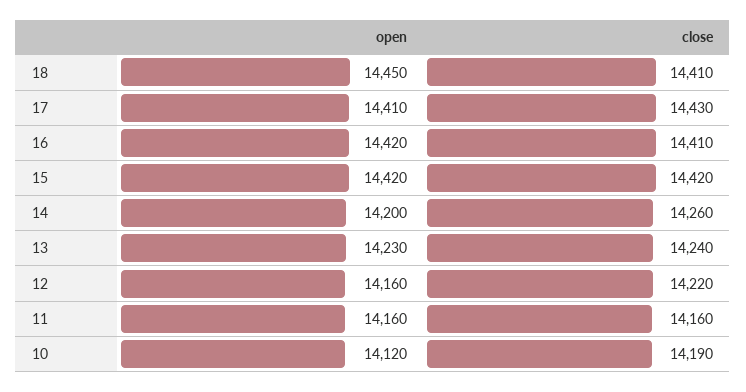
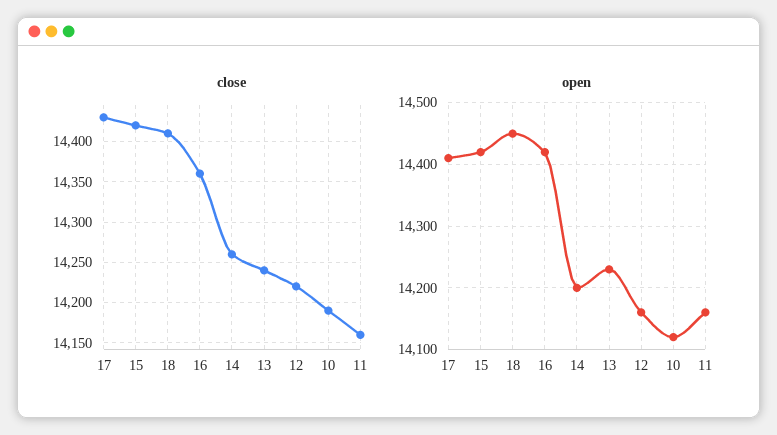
  {
    "open": {
      "18": 14450,
      "17": 14410,
      "16": 14420,
      "15": 14420,
      "14": 14200,
      "13": 14230,
      "12": 14160,
      "11": 14160,
      "10": 14120
    },
    "close": {
      "18": 14410,
      "17": 14430,
-     "16": 14410,
+     "16": 14360,
      "15": 14420,
      "14": 14260,
      "13": 14240,
      "12": 14220,
      "11": 14160,
      "10": 14190
    }
  }

